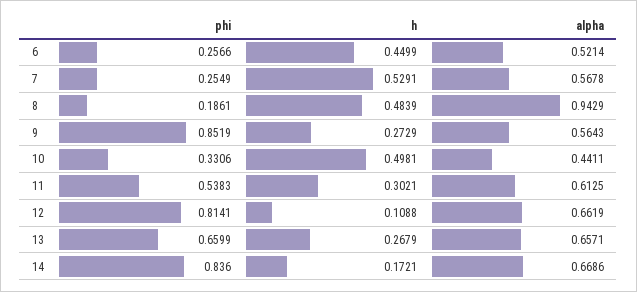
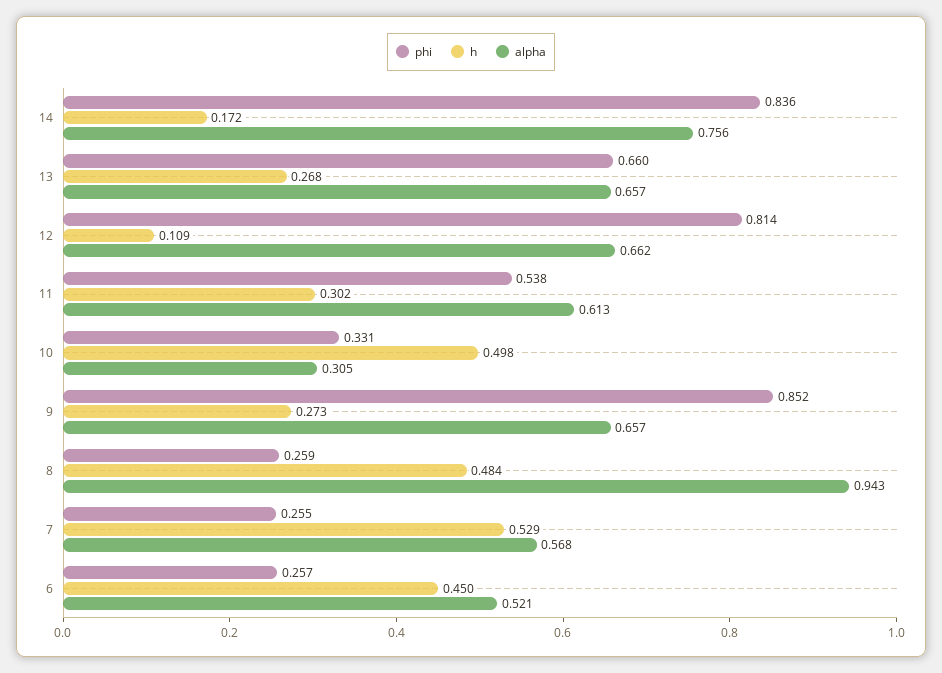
  {
    "phi": {
      "6": 0.2566,
      "7": 0.2549,
-     "8": 0.1861,
+     "8": 0.259,
      "9": 0.8519,
      "10": 0.3306,
      "11": 0.5383,
      "12": 0.8141,
      "13": 0.6599,
      "14": 0.836
    },
    "h": {
      "6": 0.4499,
      "7": 0.5291,
      "8": 0.4839,
      "9": 0.2729,
      "10": 0.4981,
      "11": 0.3021,
      "12": 0.1088,
      "13": 0.2679,
      "14": 0.1721
    },
    "alpha": {
      "6": 0.5214,
      "7": 0.5678,
      "8": 0.9429,
-     "9": 0.5643,
+     "9": 0.657,
-     "10": 0.4411,
+     "10": 0.305,
      "11": 0.6125,
      "12": 0.6619,
      "13": 0.6571,
-     "14": 0.6686
+     "14": 0.756
    }
  }

